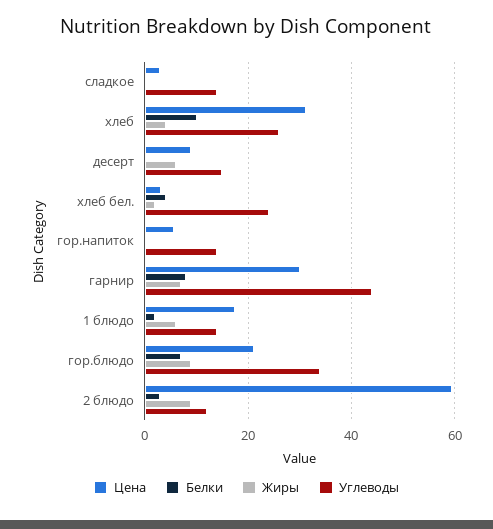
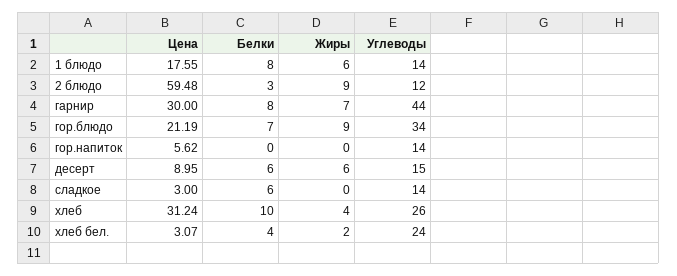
  {
    "Цена": {
      "сладкое": 3,
      "хлеб": 31.24,
      "десерт": 8.95,
      "хлеб бел.": 3.07,
      "гор.напиток": 5.62,
      "гарнир": 30,
      "1 блюдо": 17.55,
      "гор.блюдо": 21.19,
      "2 блюдо": 59.48
    },
    "Белки": {
-     "сладкое": 0,
+     "сладкое": 6,
      "хлеб": 10,
-     "десерт": 0,
+     "десерт": 6,
      "хлеб бел.": 4,
      "гор.напиток": 0,
      "гарнир": 8,
-     "1 блюдо": 2,
+     "1 блюдо": 8,
      "гор.блюдо": 7,
      "2 блюдо": 3
    },
    "Жиры": {
      "сладкое": 0,
      "хлеб": 4,
      "десерт": 6,
      "хлеб бел.": 2,
      "гор.напиток": 0,
      "гарнир": 7,
      "1 блюдо": 6,
      "гор.блюдо": 9,
      "2 блюдо": 9
    },
    "Углеводы": {
      "сладкое": 14,
      "хлеб": 26,
      "десерт": 15,
      "хлеб бел.": 24,
      "гор.напиток": 14,
      "гарнир": 44,
      "1 блюдо": 14,
      "гор.блюдо": 34,
      "2 блюдо": 12
    }
  }

